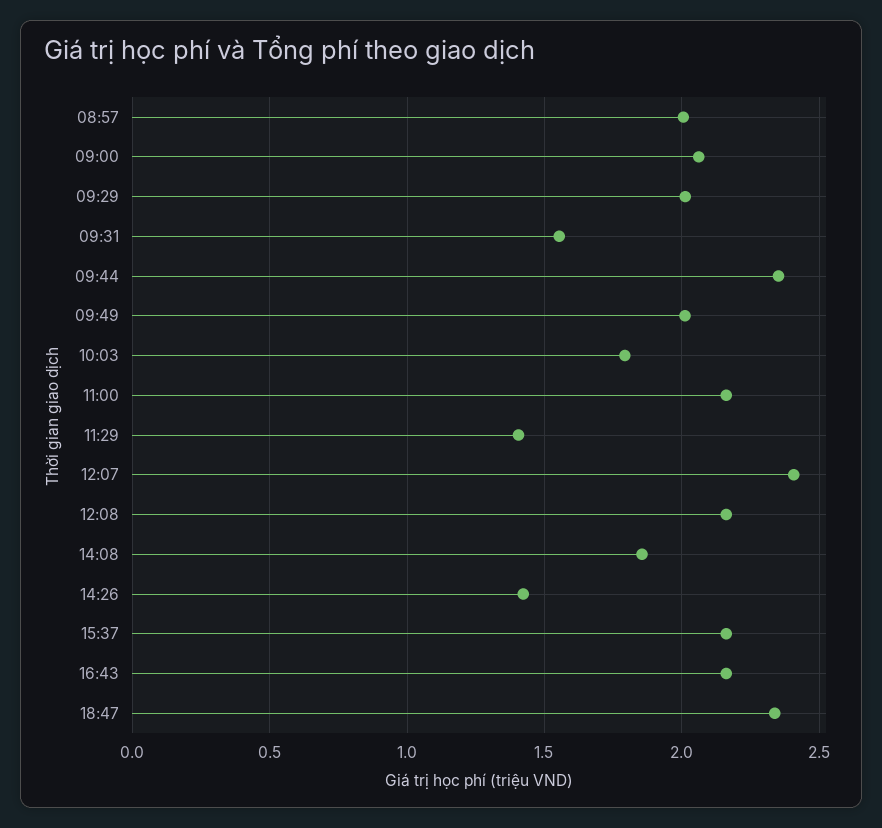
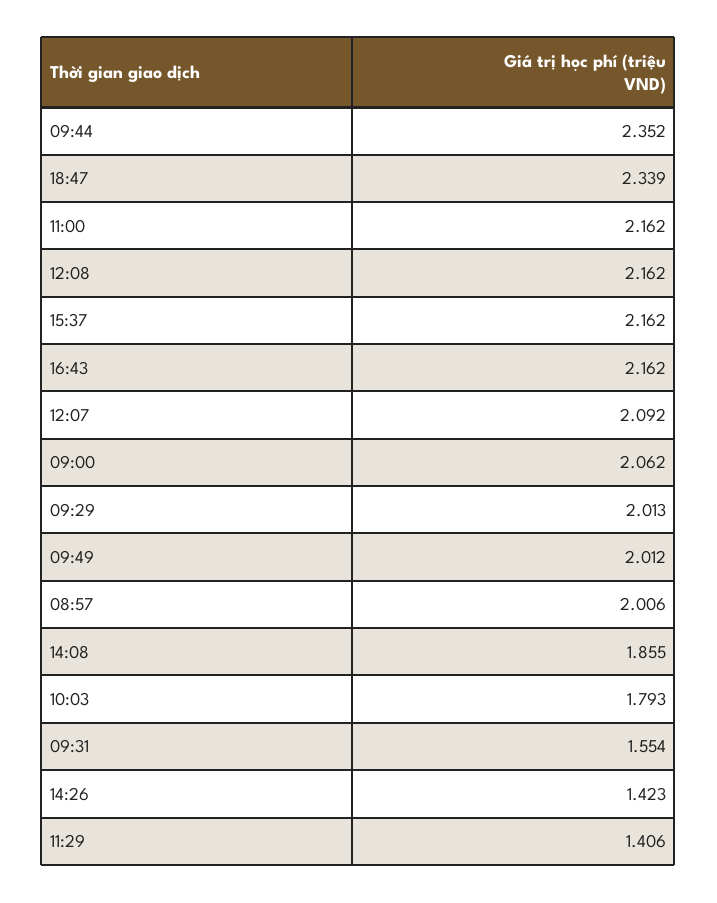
  {
    "08:57": 2.006,
    "09:00": 2.062,
    "09:29": 2.013,
    "09:31": 1.554,
    "09:44": 2.352,
    "09:49": 2.012,
    "10:03": 1.793,
    "11:00": 2.162,
    "11:29": 1.406,
-   "12:07": 2.4,
+   "12:07": 2.092,
    "12:08": 2.162,
    "14:08": 1.855,
    "14:26": 1.423,
    "15:37": 2.162,
    "16:43": 2.162,
    "18:47": 2.339
  }

